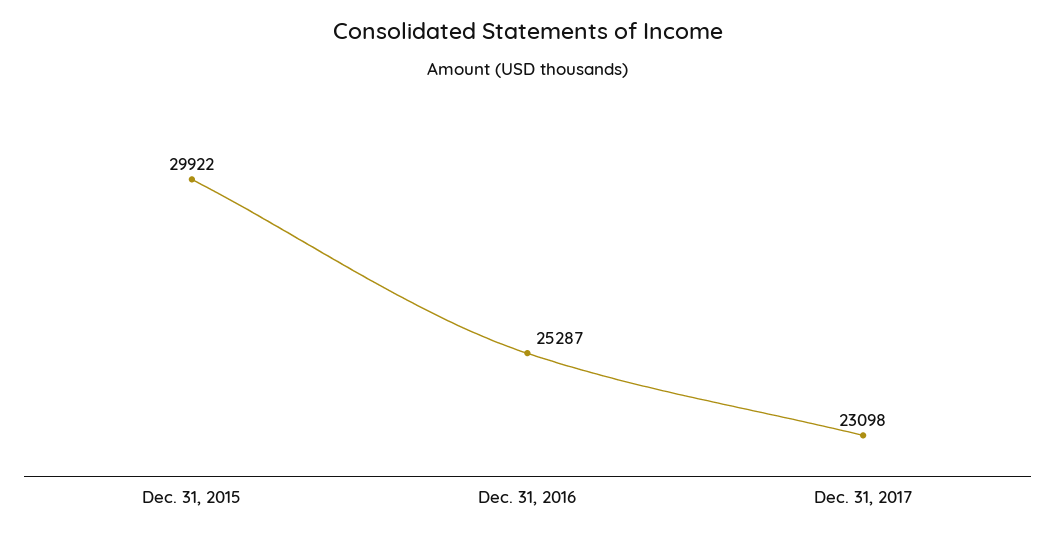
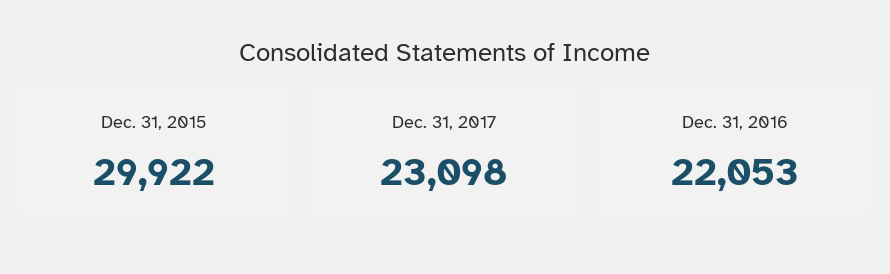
  {
    "Dec. 31, 2015": 29922,
-   "Dec. 31, 2016": 25287,
+   "Dec. 31, 2016": 22053,
    "Dec. 31, 2017": 23098
  }

